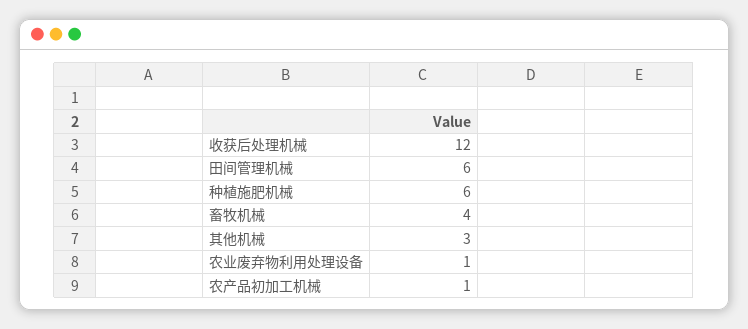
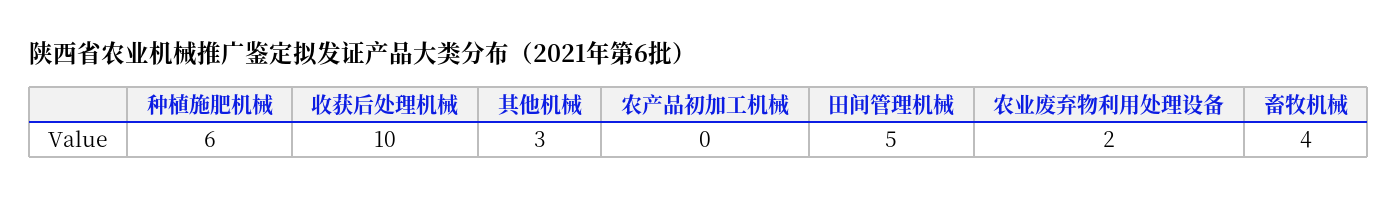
  {
-   "收获后处理机械": 12,
+   "收获后处理机械": 10,
-   "田间管理机械": 6,
+   "田间管理机械": 5,
    "种植施肥机械": 6,
    "畜牧机械": 4,
    "其他机械": 3,
-   "农业废弃物利用处理设备": 1,
+   "农业废弃物利用处理设备": 2,
-   "农产品初加工机械": 1
+   "农产品初加工机械": 0
  }

